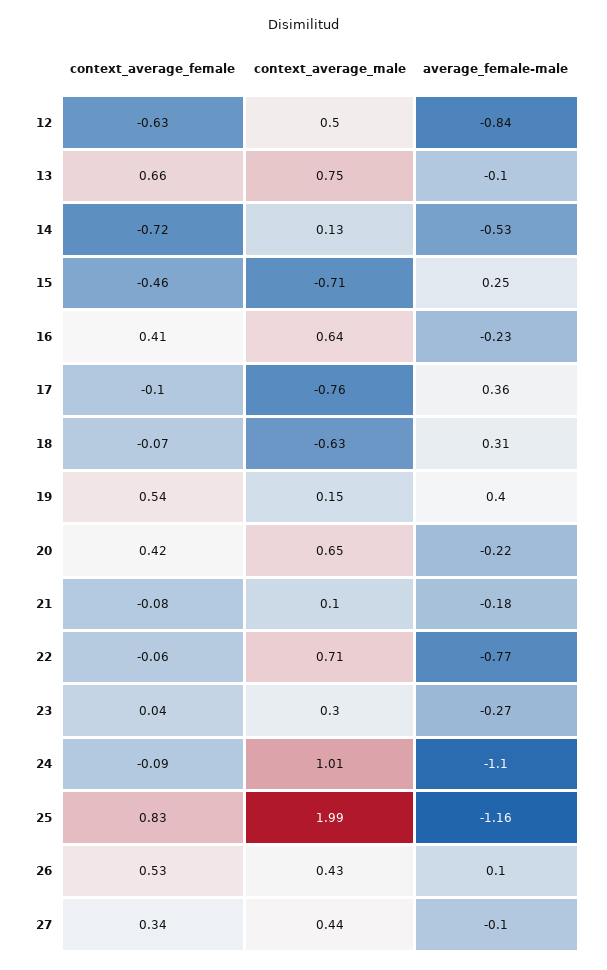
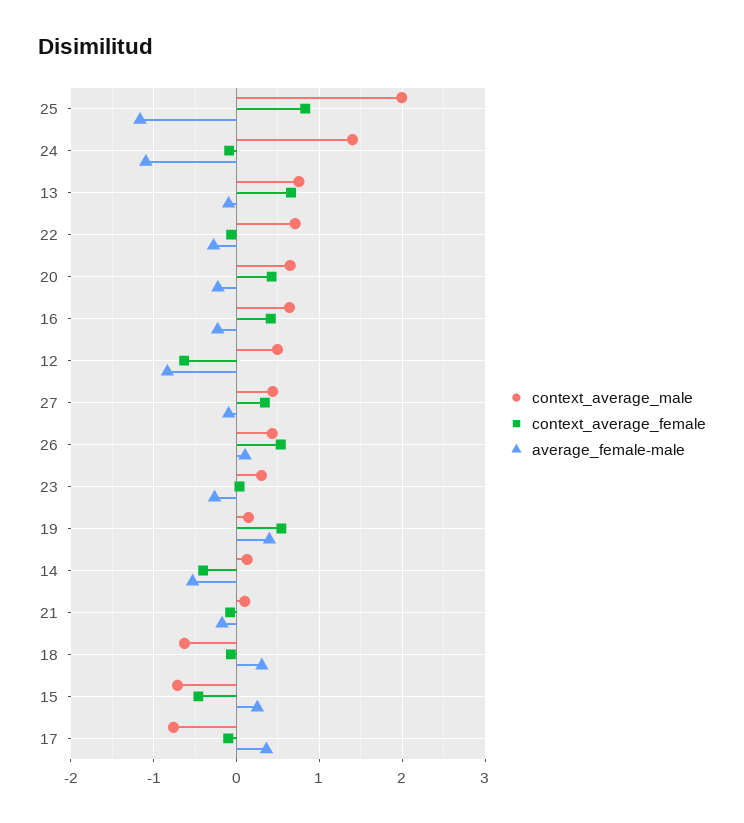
  {
    "context_average_female": {
      "12": -0.63,
      "13": 0.66,
-     "14": -0.72,
+     "14": -0.4,
      "15": -0.46,
      "16": 0.41,
      "17": -0.1,
      "18": -0.07,
      "19": 0.54,
      "20": 0.42,
      "21": -0.08,
      "22": -0.06,
      "23": 0.04,
      "24": -0.09,
      "25": 0.83,
      "26": 0.53,
      "27": 0.34
    },
    "context_average_male": {
      "12": 0.5,
      "13": 0.75,
      "14": 0.13,
      "15": -0.71,
      "16": 0.64,
      "17": -0.76,
      "18": -0.63,
      "19": 0.15,
      "20": 0.65,
      "21": 0.1,
      "22": 0.71,
      "23": 0.3,
-     "24": 1.01,
+     "24": 1.4,
      "25": 1.99,
      "26": 0.43,
      "27": 0.44
    },
    "average_female-male": {
      "12": -0.84,
      "13": -0.1,
      "14": -0.53,
      "15": 0.25,
      "16": -0.23,
      "17": 0.36,
      "18": 0.31,
      "19": 0.4,
      "20": -0.22,
      "21": -0.18,
-     "22": -0.77,
+     "22": -0.3,
      "23": -0.27,
      "24": -1.1,
      "25": -1.16,
      "26": 0.1,
      "27": -0.1
    }
  }

